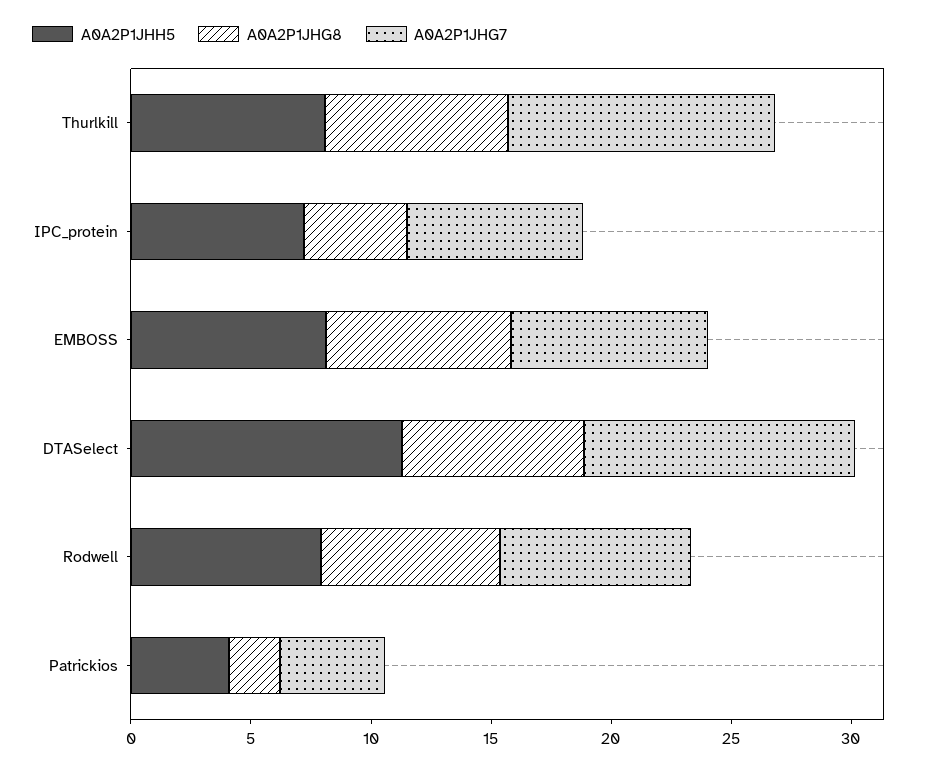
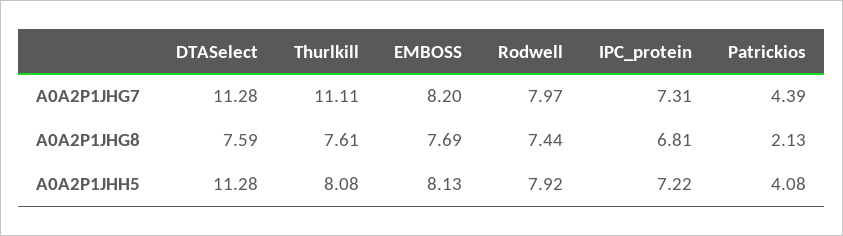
  {
    "A0A2P1JHH5": {
      "Thurlkill": 8.08,
      "IPC_protein": 7.22,
      "EMBOSS": 8.13,
      "DTASelect": 11.28,
      "Rodwell": 7.92,
      "Patrickios": 4.08
    },
    "A0A2P1JHG8": {
      "Thurlkill": 7.61,
-     "IPC_protein": 4,
+     "IPC_protein": 6.81,
      "EMBOSS": 7.69,
      "DTASelect": 7.59,
      "Rodwell": 7.44,
      "Patrickios": 2.13
    },
    "A0A2P1JHG7": {
      "Thurlkill": 11.11,
      "IPC_protein": 7.31,
      "EMBOSS": 8.2,
      "DTASelect": 11.28,
      "Rodwell": 7.97,
      "Patrickios": 4.39
    }
  }

